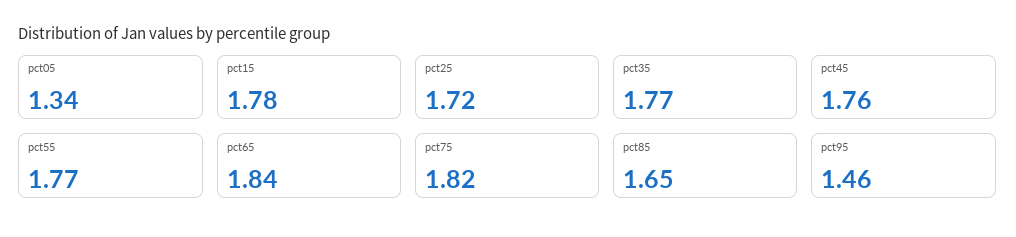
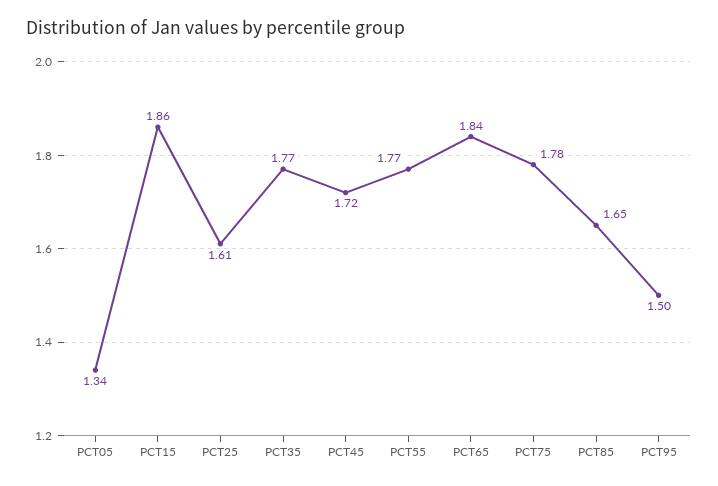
  {
    "pct05": 1.34,
-   "pct15": 1.78,
+   "pct15": 1.86,
-   "pct25": 1.72,
+   "pct25": 1.61,
    "pct35": 1.77,
-   "pct45": 1.76,
+   "pct45": 1.72,
    "pct55": 1.77,
    "pct65": 1.84,
-   "pct75": 1.82,
+   "pct75": 1.78,
    "pct85": 1.65,
-   "pct95": 1.46
+   "pct95": 1.5
  }

